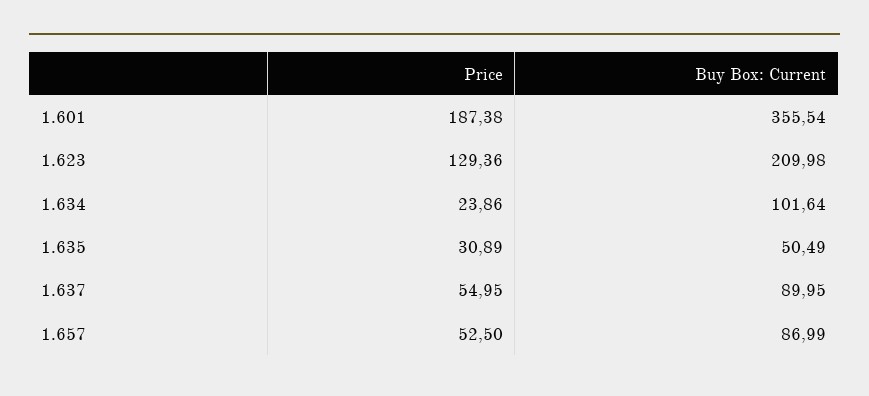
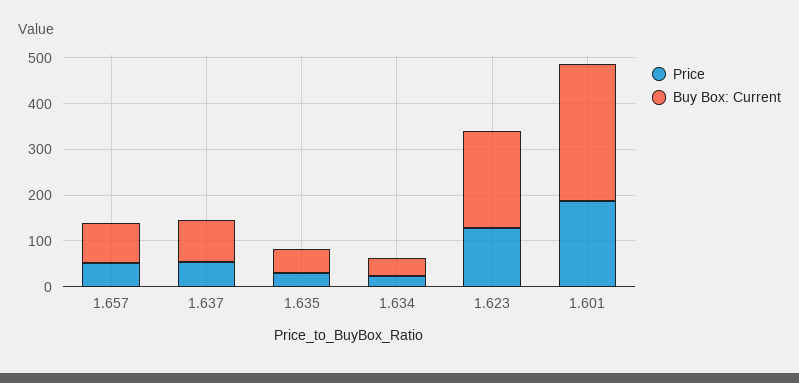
  {
    "Price": {
      "1.601": 187.38,
      "1.623": 129.36,
      "1.634": 23.86,
      "1.635": 30.89,
      "1.637": 54.95,
      "1.657": 52.5
    },
    "Buy Box: Current": {
-     "1.601": 355.54,
+     "1.601": 300,
      "1.623": 209.98,
-     "1.634": 101.64,
+     "1.634": 40,
      "1.635": 50.49,
      "1.637": 89.95,
      "1.657": 86.99
    }
  }

